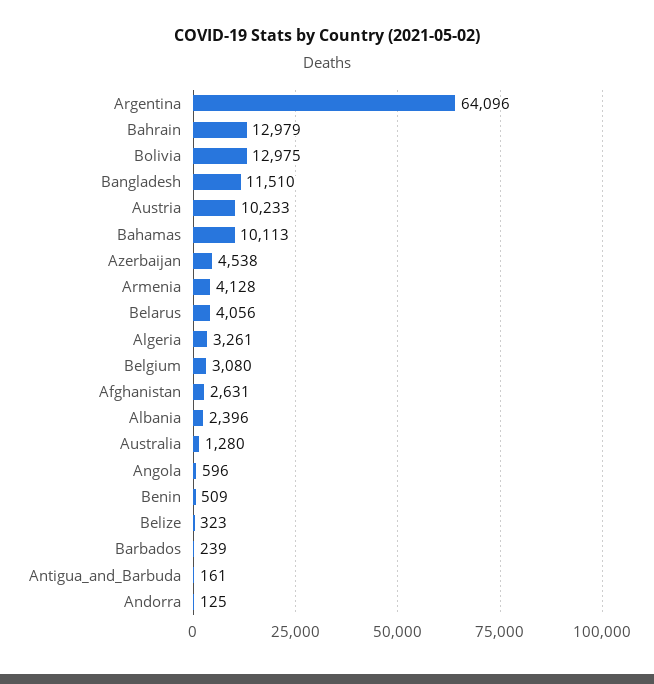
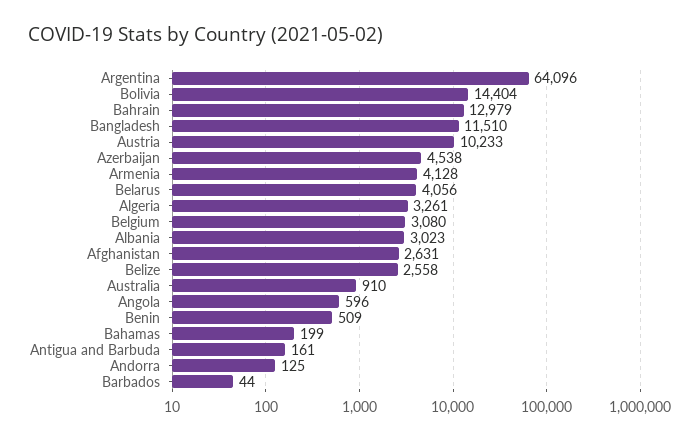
  {
    "Argentina": 64096,
    "Bahrain": 12979,
-   "Bolivia": 12975,
+   "Bolivia": 14404,
    "Bangladesh": 11510,
    "Austria": 10233,
-   "Bahamas": 10113,
+   "Bahamas": 199,
    "Azerbaijan": 4538,
    "Armenia": 4128,
    "Belarus": 4056,
    "Algeria": 3261,
    "Belgium": 3080,
    "Afghanistan": 2631,
-   "Albania": 2396,
+   "Albania": 3023,
-   "Australia": 1280,
+   "Australia": 910,
    "Angola": 596,
    "Benin": 509,
-   "Belize": 323,
+   "Belize": 2558,
-   "Barbados": 239,
+   "Barbados": 44,
    "Antigua_and_Barbuda": 161,
    "Andorra": 125
  }

